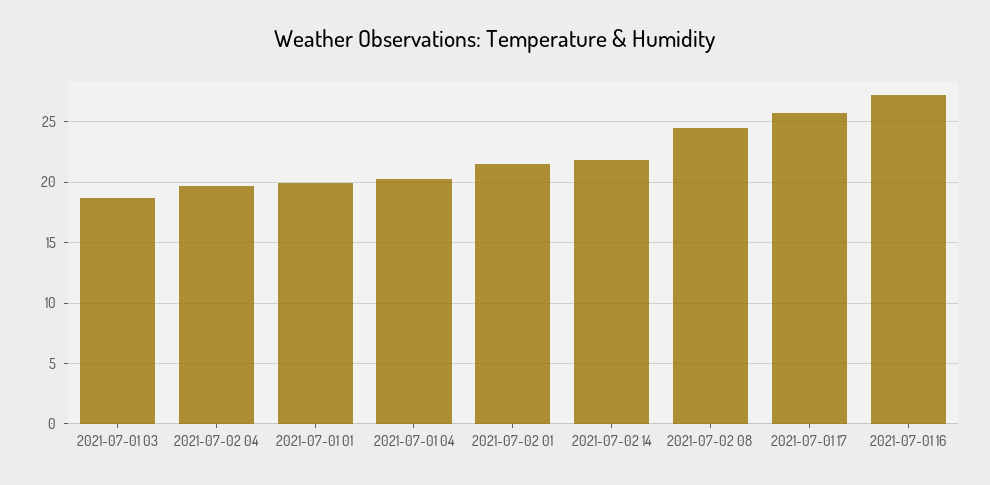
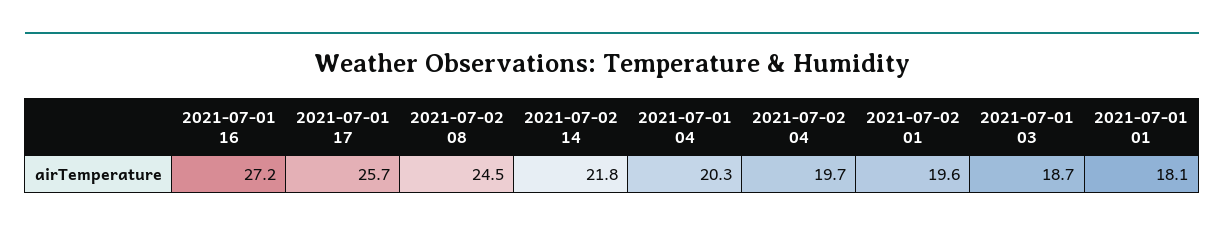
  {
    "2021-07-01 03": 18.7,
    "2021-07-02 04": 19.7,
-   "2021-07-01 01": 20,
+   "2021-07-01 01": 18.1,
    "2021-07-01 04": 20.3,
-   "2021-07-02 01": 21.5,
+   "2021-07-02 01": 19.6,
    "2021-07-02 14": 21.8,
    "2021-07-02 08": 24.5,
    "2021-07-01 17": 25.7,
    "2021-07-01 16": 27.2
  }

